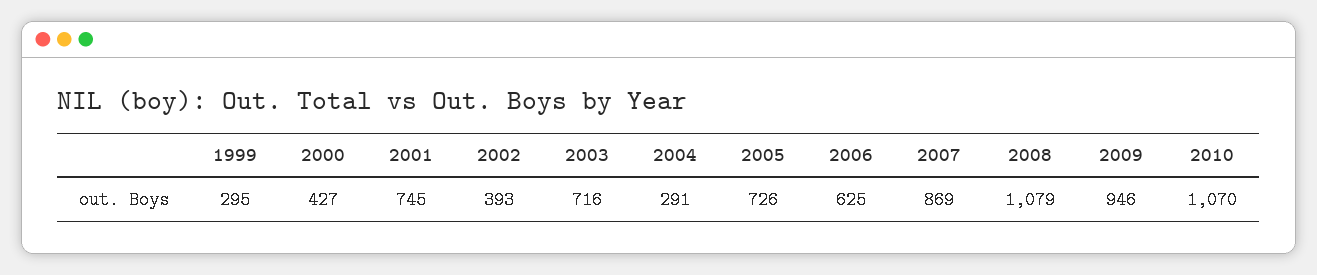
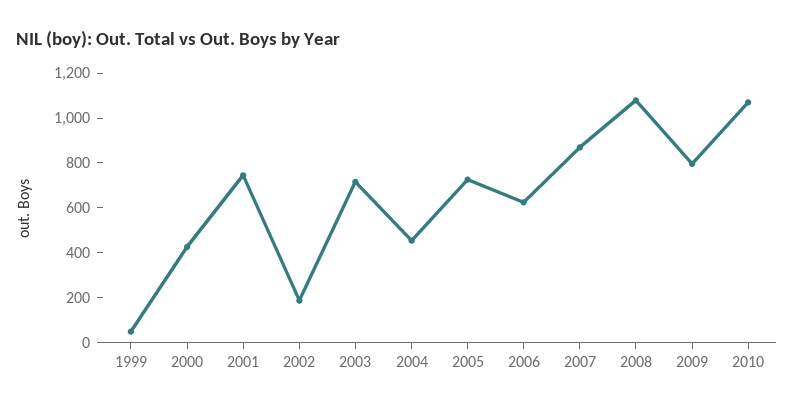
  {
-   "1999": 295,
+   "1999": 50,
    "2000": 427,
    "2001": 745,
-   "2002": 393,
+   "2002": 200,
    "2003": 716,
-   "2004": 291,
+   "2004": 450,
    "2005": 726,
    "2006": 625,
    "2007": 869,
    "2008": 1079,
-   "2009": 946,
+   "2009": 800,
    "2010": 1070
  }

